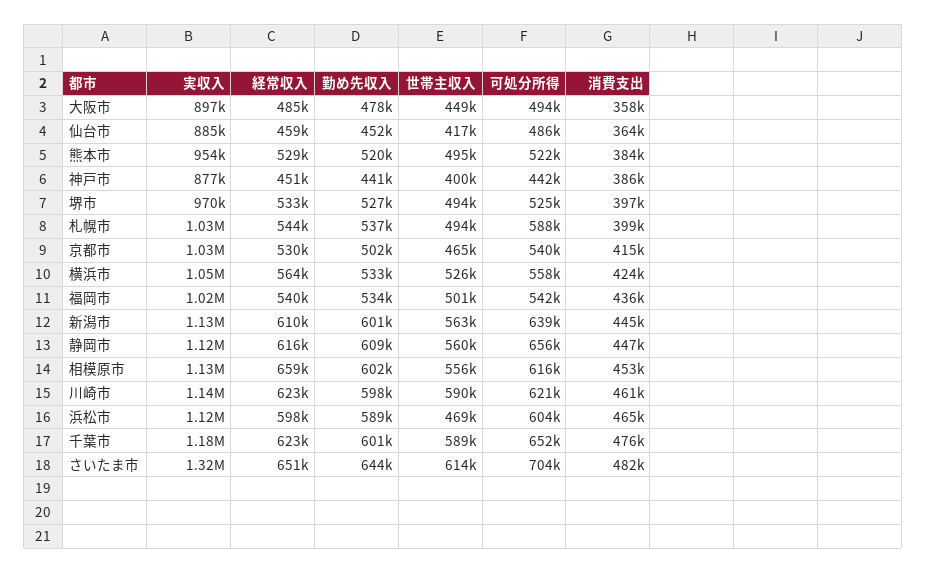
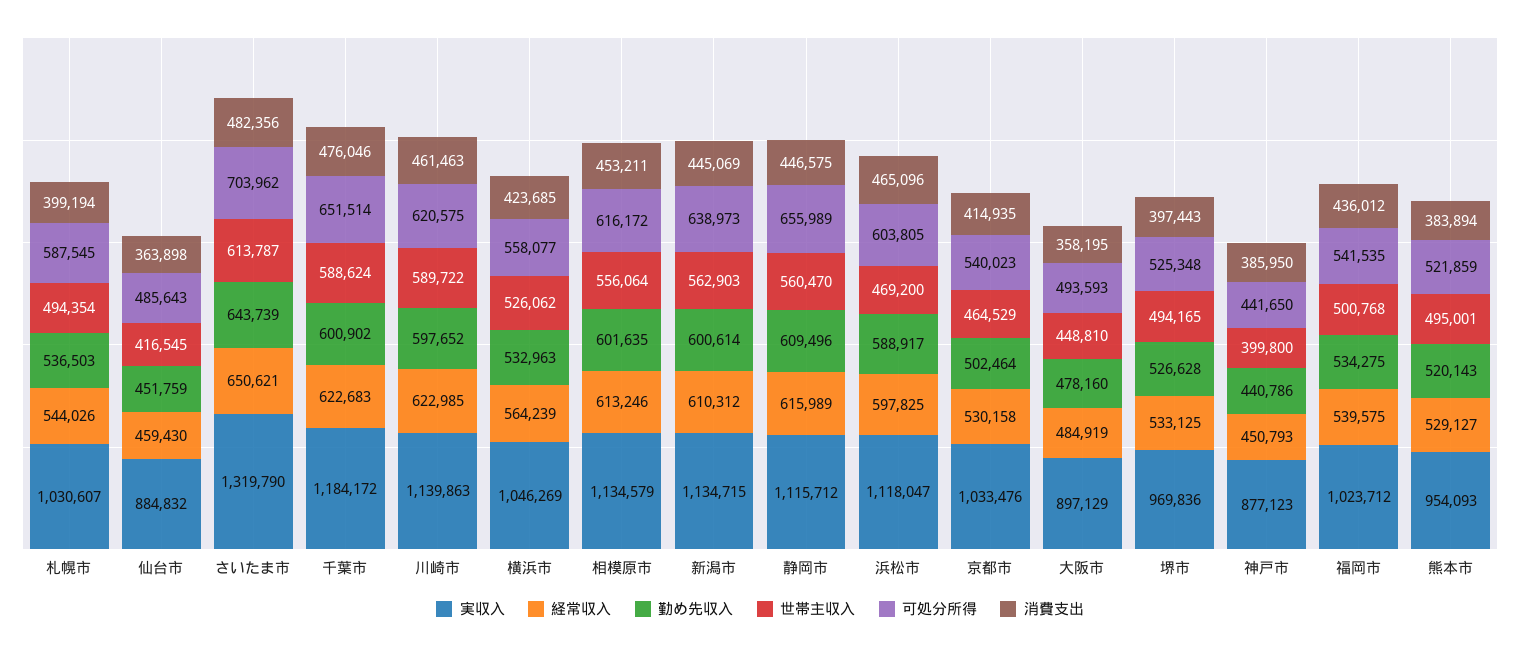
  {
    "実収入": {
      "大阪市": 897129,
      "仙台市": 884832,
      "熊本市": 954093,
      "神戸市": 877123,
      "堺市": 969836,
      "札幌市": 1030607,
      "京都市": 1033476,
      "横浜市": 1046269,
      "福岡市": 1023712,
      "新潟市": 1134715,
      "静岡市": 1115712,
      "相模原市": 1134579,
      "川崎市": 1139863,
      "浜松市": 1118047,
      "千葉市": 1184172,
      "さいたま市": 1319790
    },
    "経常収入": {
      "大阪市": 484919,
      "仙台市": 459430,
      "熊本市": 529127,
      "神戸市": 450793,
      "堺市": 533125,
      "札幌市": 544026,
      "京都市": 530158,
      "横浜市": 564239,
      "福岡市": 539575,
      "新潟市": 610312,
      "静岡市": 615989,
-     "相模原市": 659000,
+     "相模原市": 613246,
      "川崎市": 622985,
      "浜松市": 597825,
      "千葉市": 622683,
      "さいたま市": 650621
    },
    "勤め先収入": {
      "大阪市": 478160,
      "仙台市": 451759,
      "熊本市": 520143,
      "神戸市": 440786,
      "堺市": 526628,
      "札幌市": 536503,
      "京都市": 502464,
      "横浜市": 532963,
      "福岡市": 534275,
      "新潟市": 600614,
      "静岡市": 609496,
      "相模原市": 601635,
      "川崎市": 597652,
      "浜松市": 588917,
      "千葉市": 600902,
      "さいたま市": 643739
    },
    "世帯主収入": {
      "大阪市": 448810,
      "仙台市": 416545,
      "熊本市": 495001,
      "神戸市": 399800,
      "堺市": 494165,
      "札幌市": 494354,
      "京都市": 464529,
      "横浜市": 526062,
      "福岡市": 500768,
      "新潟市": 562903,
      "静岡市": 560470,
      "相模原市": 556064,
      "川崎市": 589722,
      "浜松市": 469200,
      "千葉市": 588624,
      "さいたま市": 613787
    },
    "可処分所得": {
      "大阪市": 493593,
      "仙台市": 485643,
      "熊本市": 521859,
      "神戸市": 441650,
      "堺市": 525348,
      "札幌市": 587545,
      "京都市": 540023,
      "横浜市": 558077,
      "福岡市": 541535,
      "新潟市": 638973,
      "静岡市": 655989,
      "相模原市": 616172,
      "川崎市": 620575,
      "浜松市": 603805,
      "千葉市": 651514,
      "さいたま市": 703962
    },
    "消費支出": {
      "大阪市": 358195,
      "仙台市": 363898,
      "熊本市": 383894,
      "神戸市": 385950,
      "堺市": 397443,
      "札幌市": 399194,
      "京都市": 414935,
      "横浜市": 423685,
      "福岡市": 436012,
      "新潟市": 445069,
      "静岡市": 446575,
      "相模原市": 453211,
      "川崎市": 461463,
      "浜松市": 465096,
      "千葉市": 476046,
      "さいたま市": 482356
    }
  }

